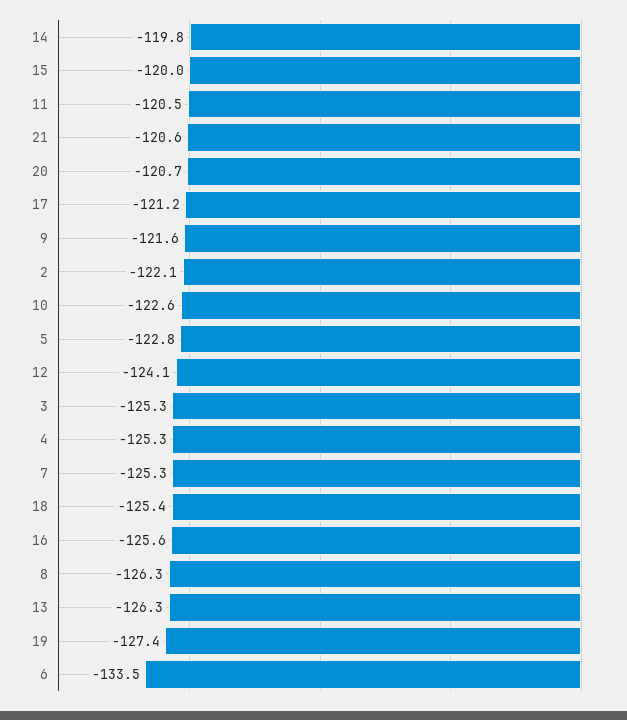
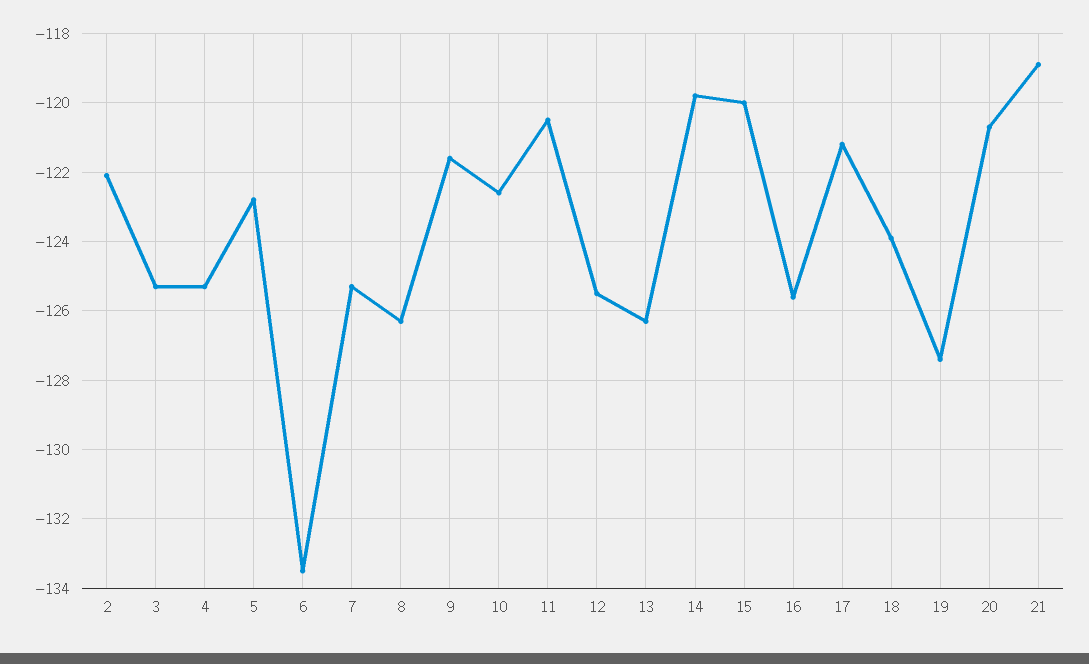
  {
    "14": -119.8,
    "15": -120,
    "11": -120.5,
-   "21": -120.6,
+   "21": -119,
    "20": -120.7,
    "17": -121.2,
    "9": -121.6,
    "2": -122.1,
    "10": -122.6,
    "5": -122.8,
-   "12": -124.1,
+   "12": -125.5,
    "3": -125.3,
    "4": -125.3,
    "7": -125.3,
-   "18": -125.4,
+   "18": -124,
    "16": -125.6,
    "8": -126.3,
    "13": -126.3,
    "19": -127.4,
    "6": -133.5
  }

